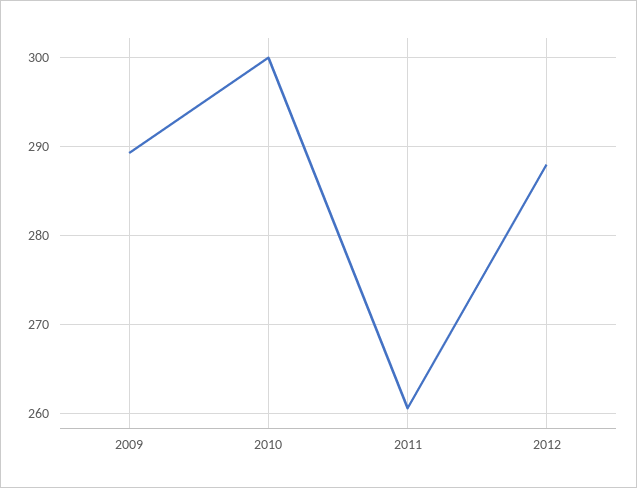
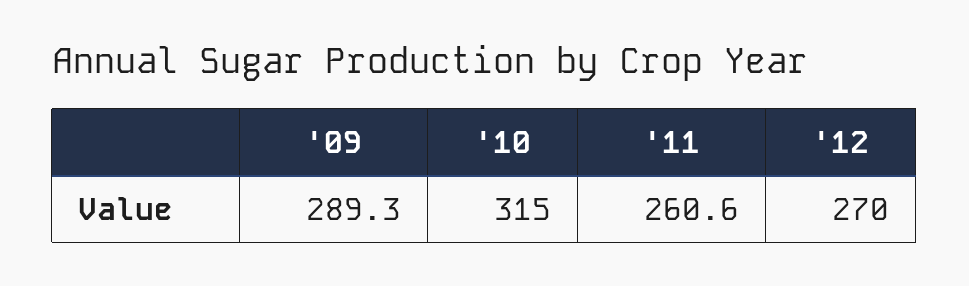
  {
    "2009": 289.3,
-   "2010": 300,
+   "2010": 315,
    "2011": 260.6,
-   "2012": 288
+   "2012": 270
  }

